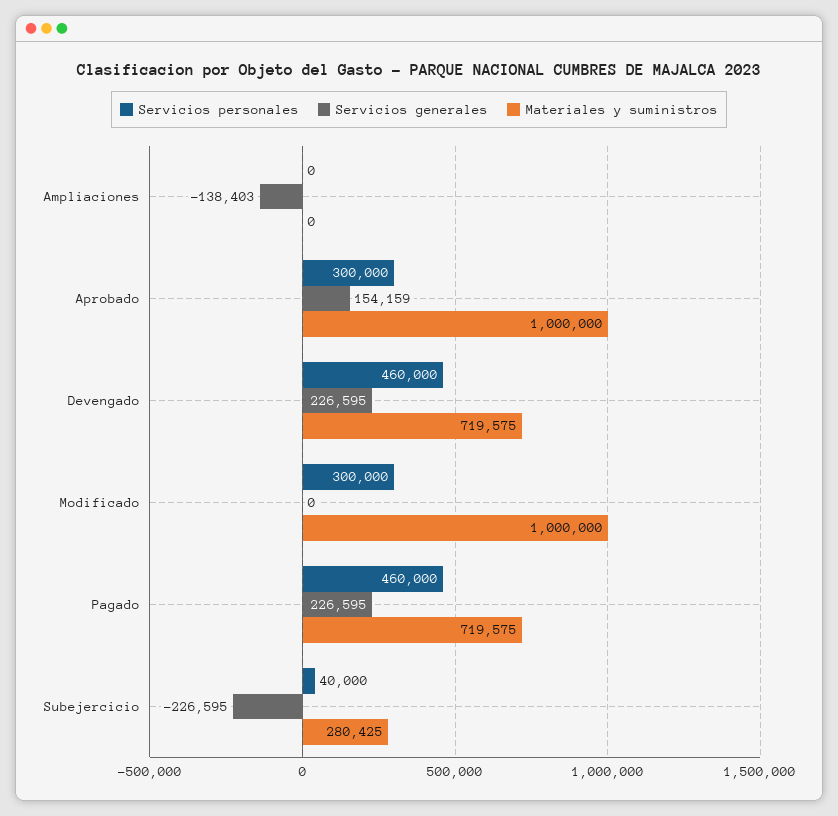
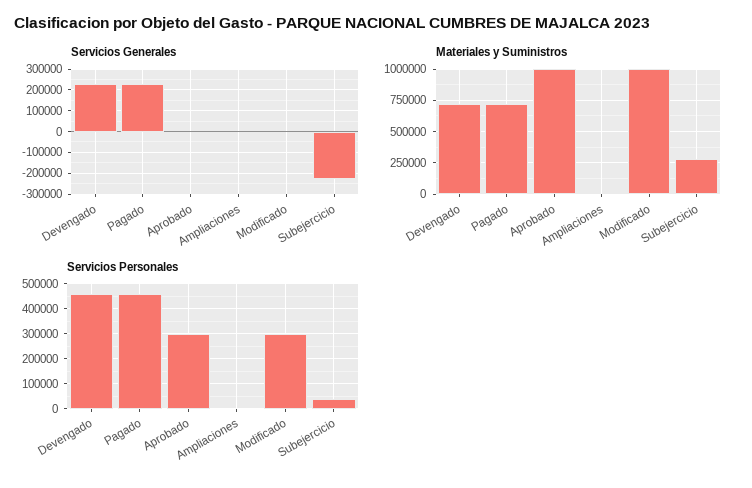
  {
    "Servicios personales": {
      "Ampliaciones": 0,
      "Aprobado": 300000,
      "Devengado": 460000,
      "Modificado": 300000,
      "Pagado": 460000,
      "Subejercicio": 40000
    },
    "Servicios generales": {
-     "Ampliaciones": -138403,
+     "Ampliaciones": 0,
-     "Aprobado": 154159,
+     "Aprobado": 0,
      "Devengado": 226595,
      "Modificado": 0,
      "Pagado": 226595,
      "Subejercicio": -226595
    },
    "Materiales y suministros": {
      "Ampliaciones": 0,
      "Aprobado": 1000000,
      "Devengado": 719575,
      "Modificado": 1000000,
      "Pagado": 719575,
      "Subejercicio": 280425
    }
  }

